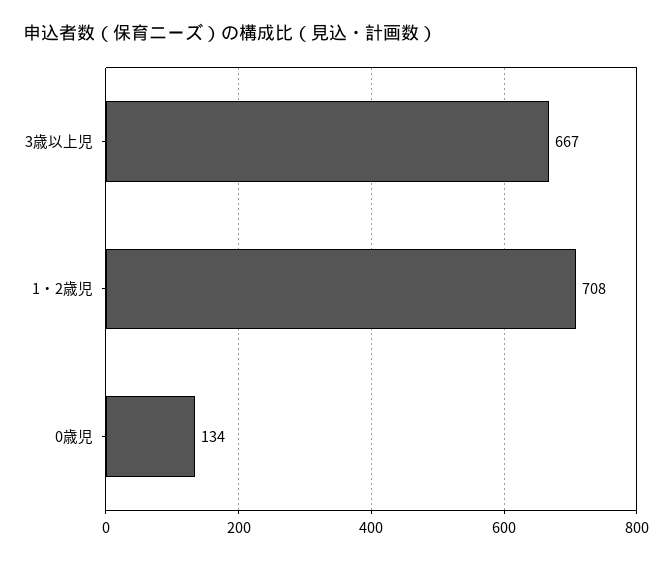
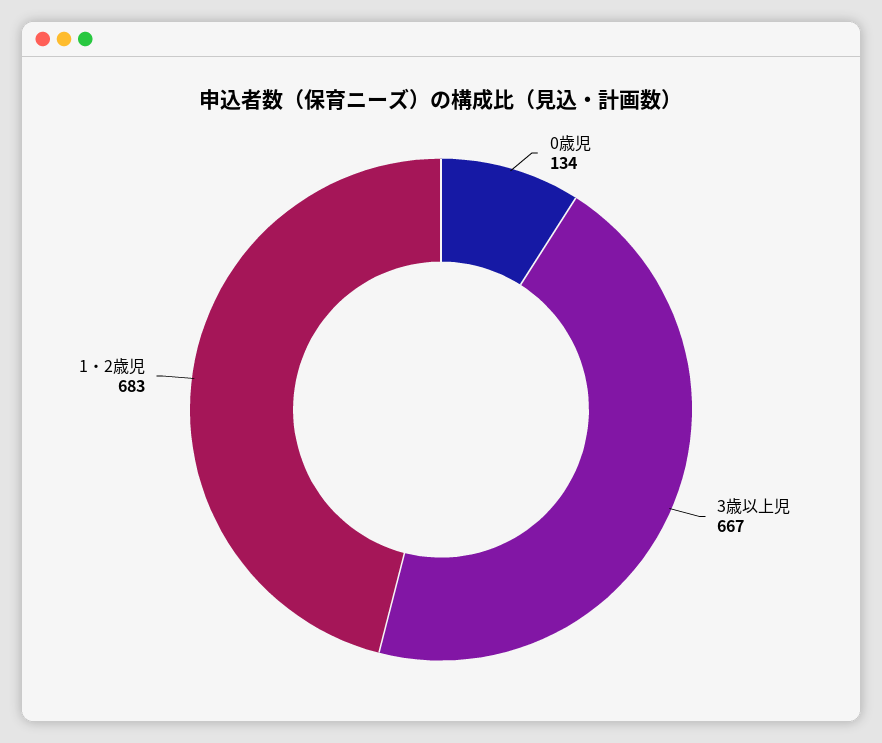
  {
    "3歳以上児": 667,
-   "1・2歳児": 708,
+   "1・2歳児": 683,
    "0歳児": 134
  }

